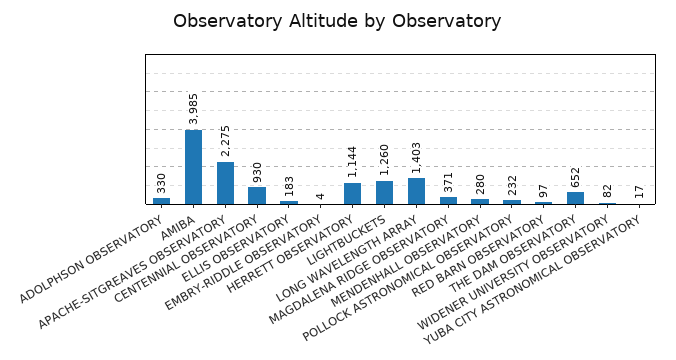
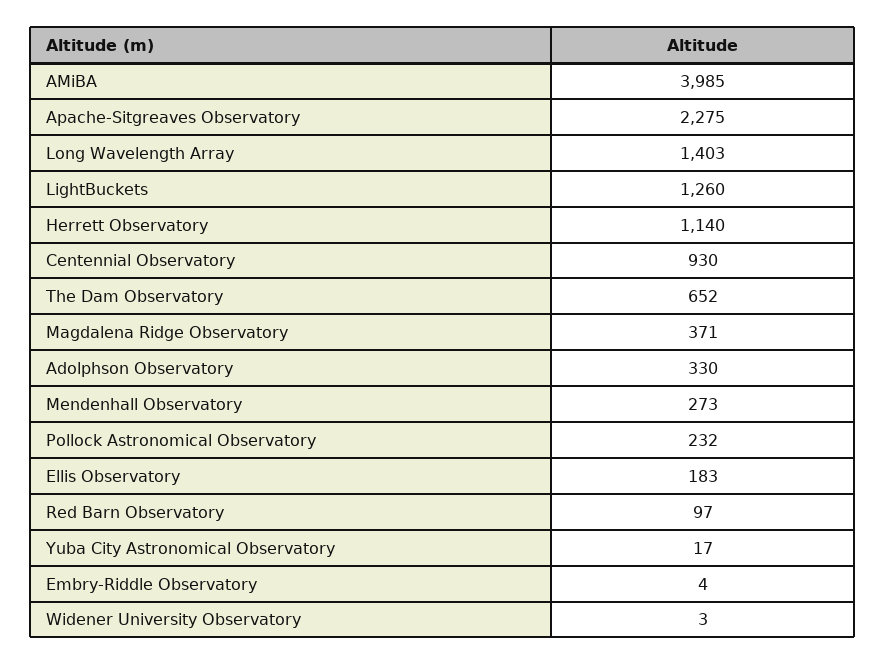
  {
    "ADOLPHSON OBSERVATORY": 330,
    "AMIBA": 3985,
    "APACHE-SITGREAVES OBSERVATORY": 2275,
    "CENTENNIAL OBSERVATORY": 930,
    "ELLIS OBSERVATORY": 183,
    "EMBRY-RIDDLE OBSERVATORY": 4,
-   "HERRETT OBSERVATORY": 1144,
+   "HERRETT OBSERVATORY": 1140,
    "LIGHTBUCKETS": 1260,
    "LONG WAVELENGTH ARRAY": 1403,
    "MAGDALENA RIDGE OBSERVATORY": 371,
-   "MENDENHALL OBSERVATORY": 280,
+   "MENDENHALL OBSERVATORY": 273,
    "POLLOCK ASTRONOMICAL OBSERVATORY": 232,
    "RED BARN OBSERVATORY": 97,
    "THE DAM OBSERVATORY": 652,
-   "WIDENER UNIVERSITY OBSERVATORY": 82,
+   "WIDENER UNIVERSITY OBSERVATORY": 3,
    "YUBA CITY ASTRONOMICAL OBSERVATORY": 17
  }

